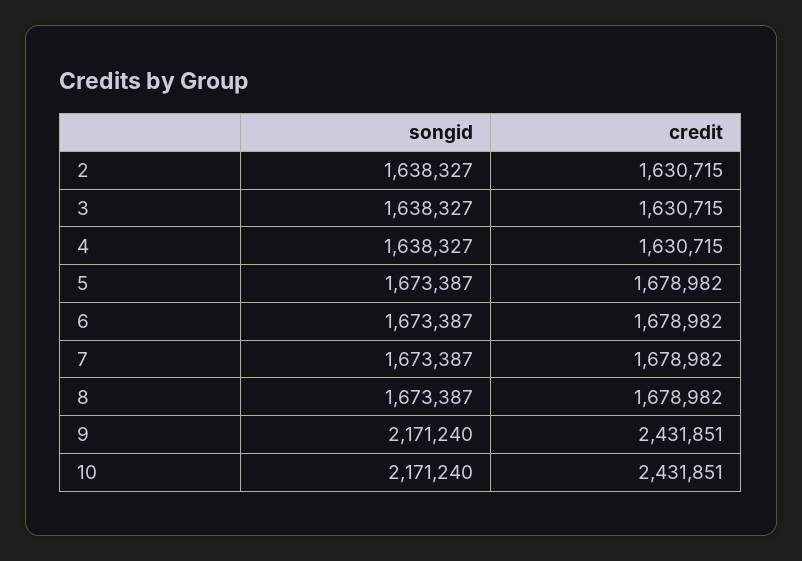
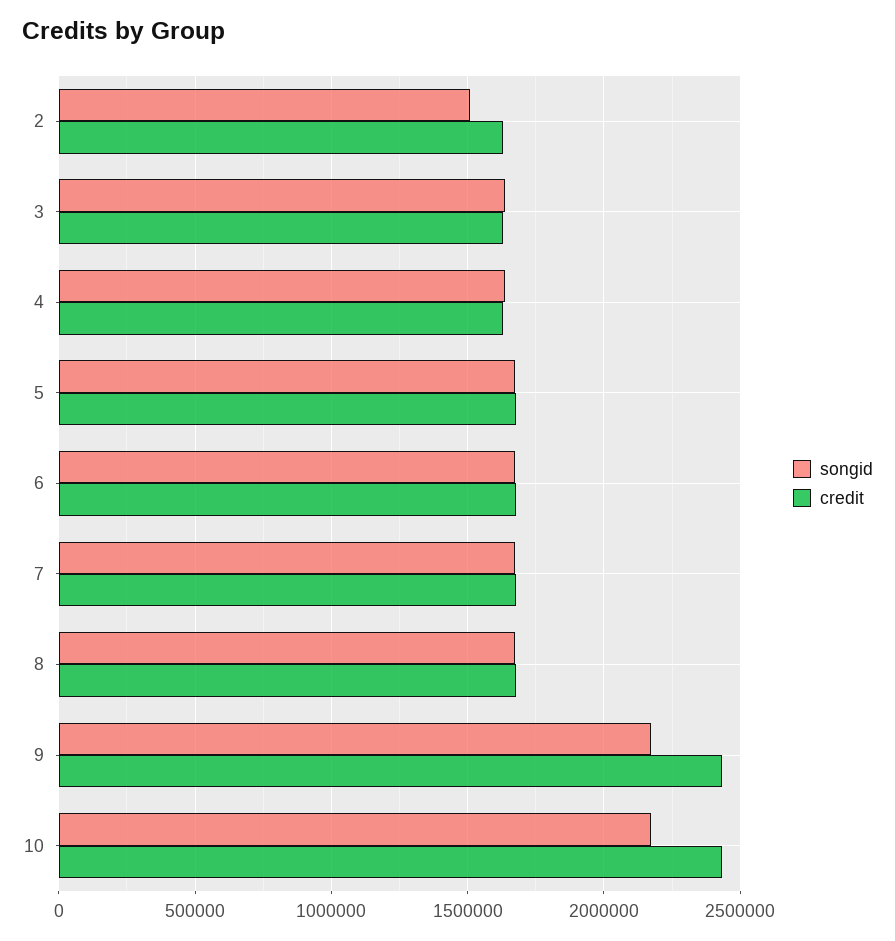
  {
    "songid": {
-     "2": 1638327,
+     "2": 1500000,
      "3": 1638327,
      "4": 1638327,
      "5": 1673387,
      "6": 1673387,
      "7": 1673387,
      "8": 1673387,
      "9": 2171240,
      "10": 2171240
    },
    "credit": {
      "2": 1630715,
      "3": 1630715,
      "4": 1630715,
      "5": 1678982,
      "6": 1678982,
      "7": 1678982,
      "8": 1678982,
      "9": 2431851,
      "10": 2431851
    }
  }

